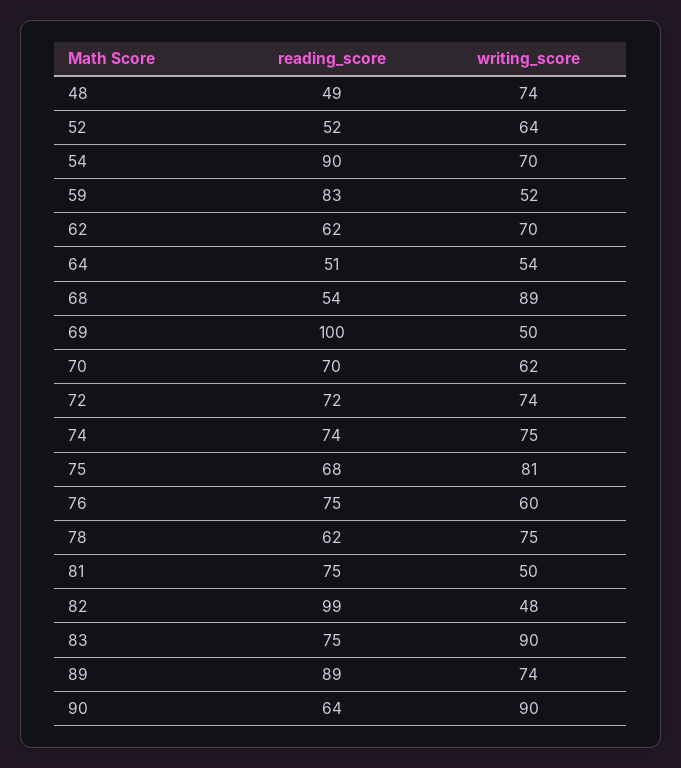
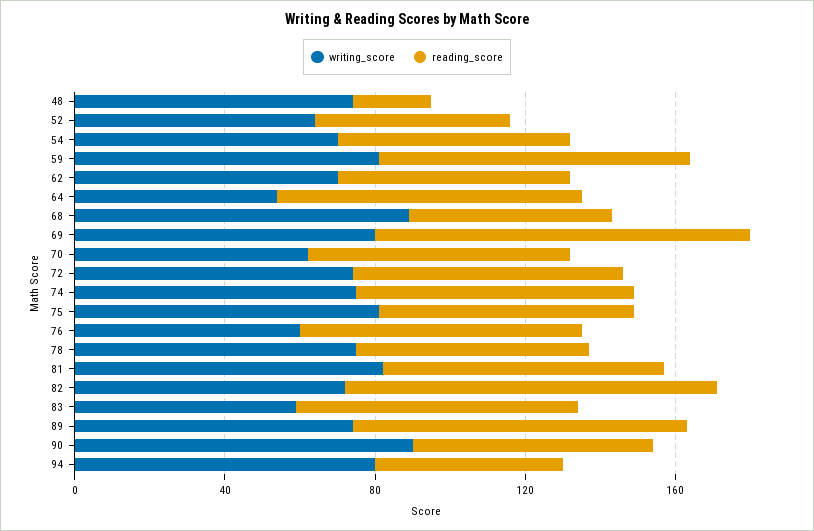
  {
    "reading_score": {
-     "48": 49,
+     "48": 20,
      "52": 52,
-     "54": 90,
+     "54": 60,
      "59": 83,
      "62": 62,
-     "64": 51,
+     "64": 80,
      "68": 54,
      "69": 100,
      "70": 70,
      "72": 72,
      "74": 74,
      "75": 68,
      "76": 75,
      "78": 62,
      "81": 75,
      "82": 99,
      "83": 75,
      "89": 89,
-     "90": 64
+     "90": 64,
+     "94": 50
    },
    "writing_score": {
      "48": 74,
      "52": 64,
      "54": 70,
-     "59": 52,
+     "59": 80,
      "62": 70,
      "64": 54,
      "68": 89,
-     "69": 50,
+     "69": 80,
      "70": 62,
      "72": 74,
      "74": 75,
      "75": 81,
      "76": 60,
      "78": 75,
-     "81": 50,
+     "81": 80,
-     "82": 48,
+     "82": 70,
-     "83": 90,
+     "83": 60,
      "89": 74,
-     "90": 90
+     "90": 90,
+     "94": 80
    }
  }

